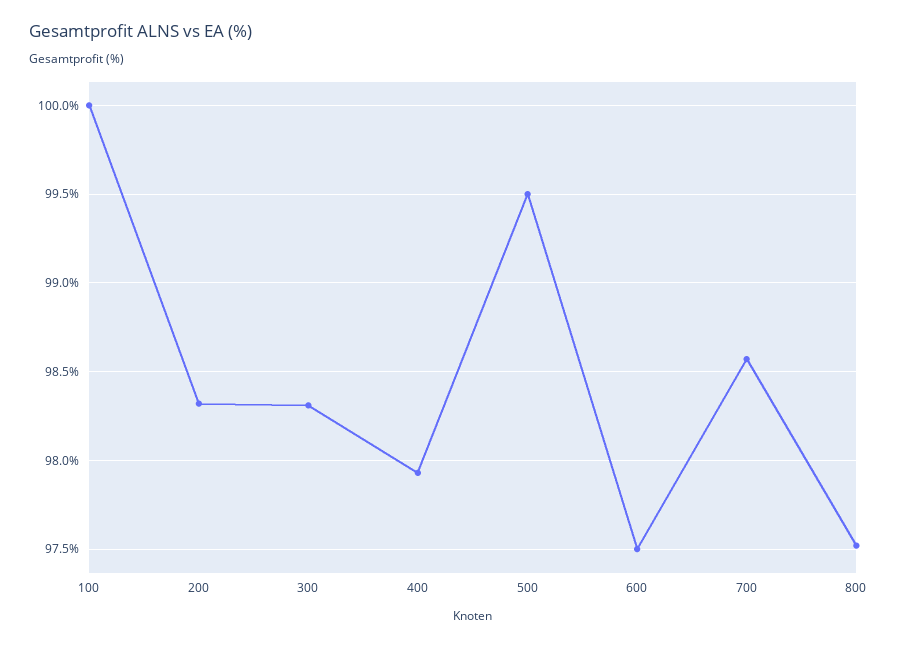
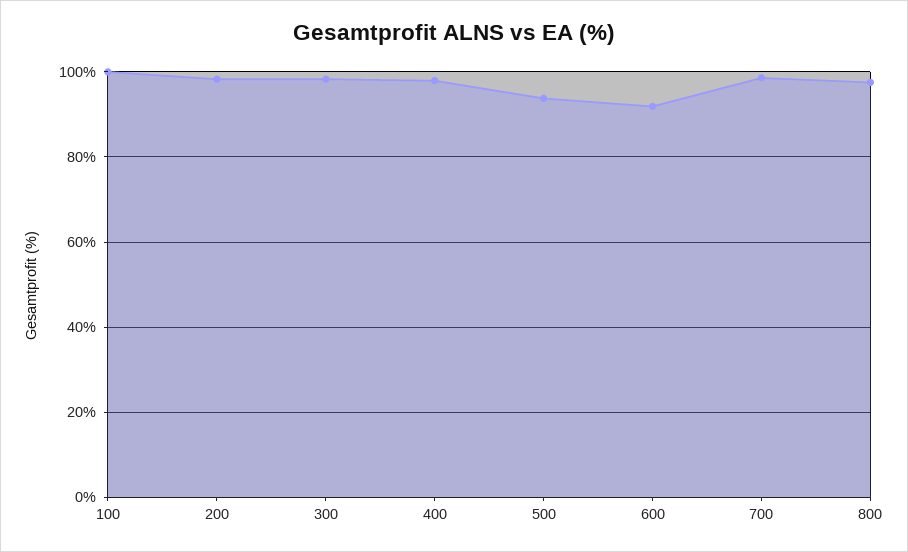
  {
    "100": 100,
    "200": 98.3,
    "300": 98.3,
    "400": 97.95,
-   "500": 99.5,
+   "500": 94,
-   "600": 97.5,
+   "600": 92,
    "700": 98.55,
    "800": 97.5
  }

